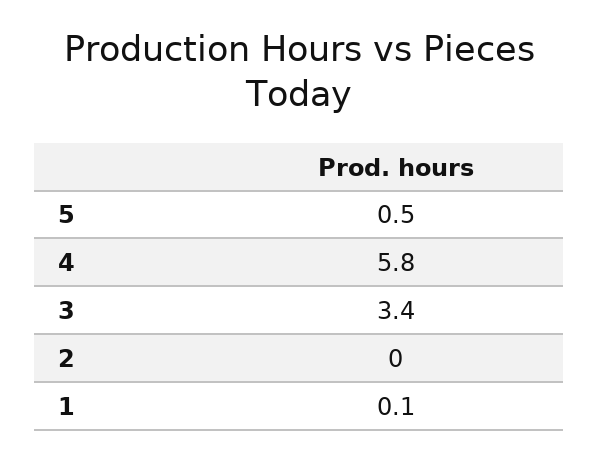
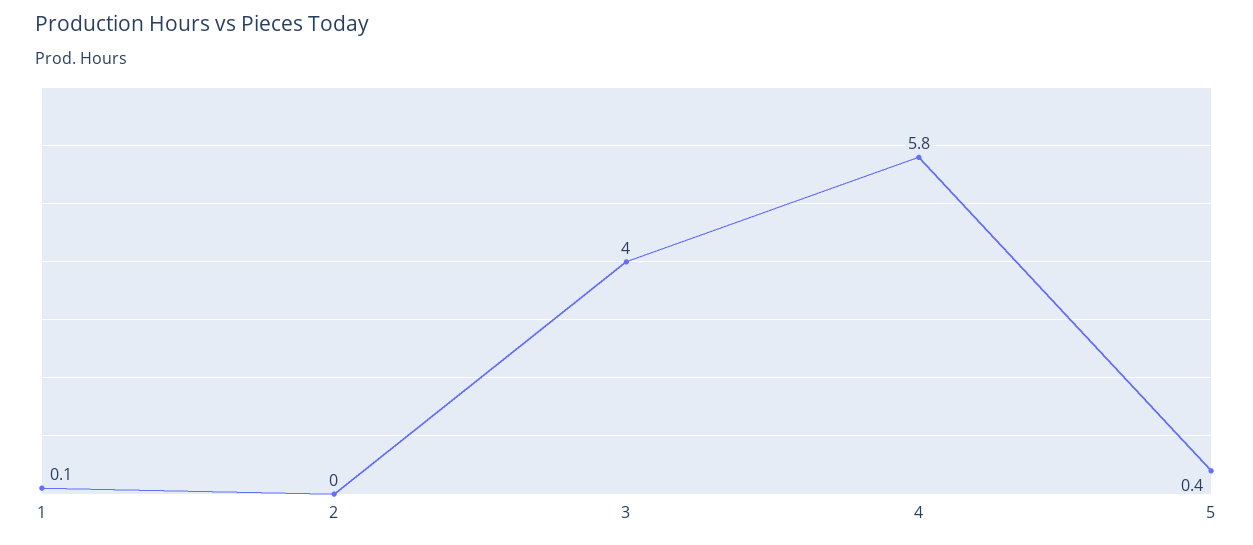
  {
-   "5": 0.5,
+   "5": 0.4,
    "4": 5.8,
-   "3": 3.4,
+   "3": 4,
    "2": 0,
    "1": 0.1
  }

